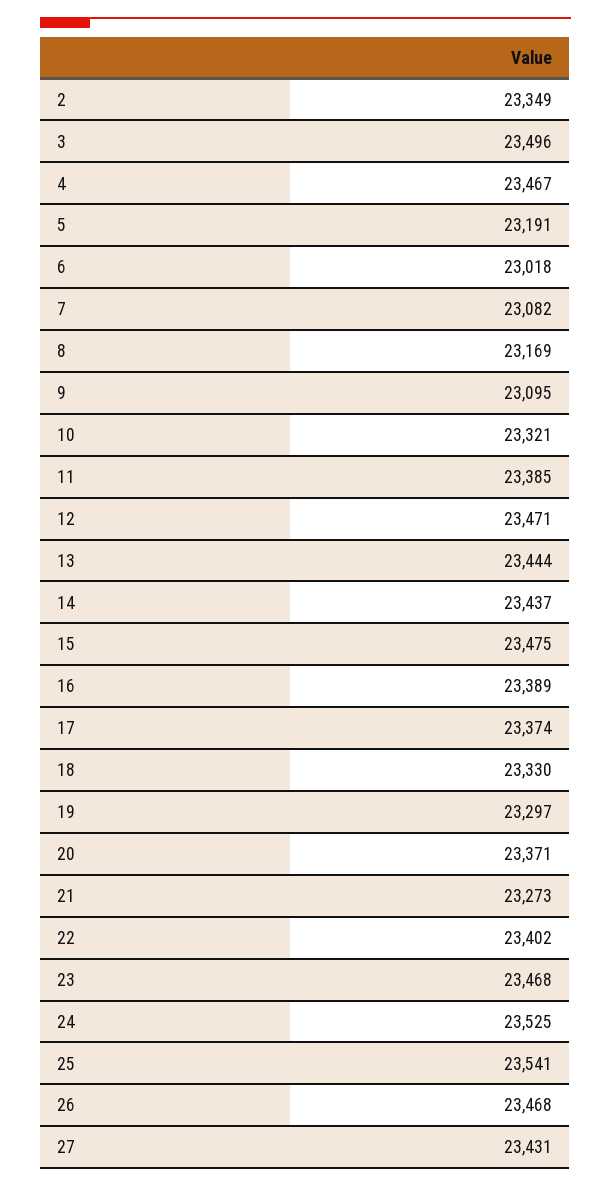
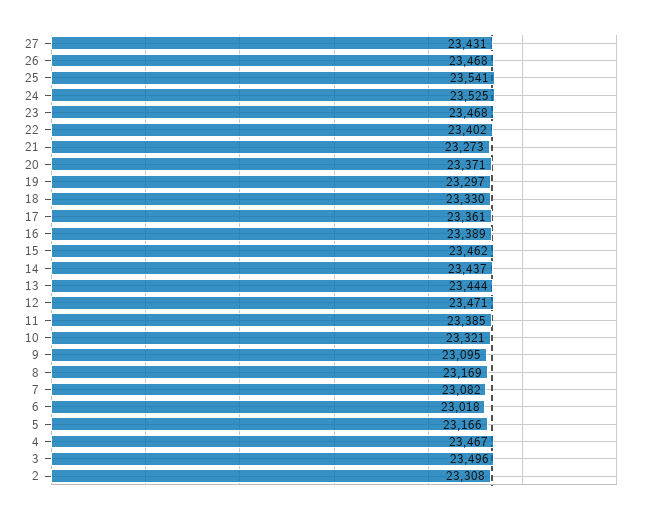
  {
-   "2": 23349,
+   "2": 23308,
    "3": 23496,
    "4": 23467,
-   "5": 23191,
+   "5": 23166,
    "6": 23018,
    "7": 23082,
    "8": 23169,
    "9": 23095,
    "10": 23321,
    "11": 23385,
    "12": 23471,
    "13": 23444,
    "14": 23437,
-   "15": 23475,
+   "15": 23462,
    "16": 23389,
-   "17": 23374,
+   "17": 23361,
    "18": 23330,
    "19": 23297,
    "20": 23371,
    "21": 23273,
    "22": 23402,
    "23": 23468,
    "24": 23525,
    "25": 23541,
    "26": 23468,
    "27": 23431
  }

